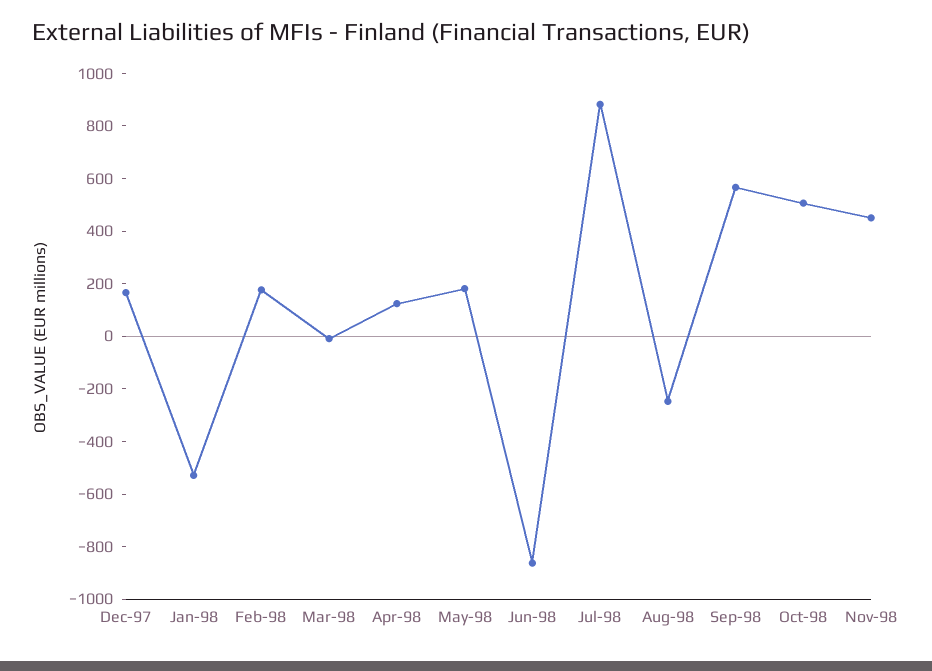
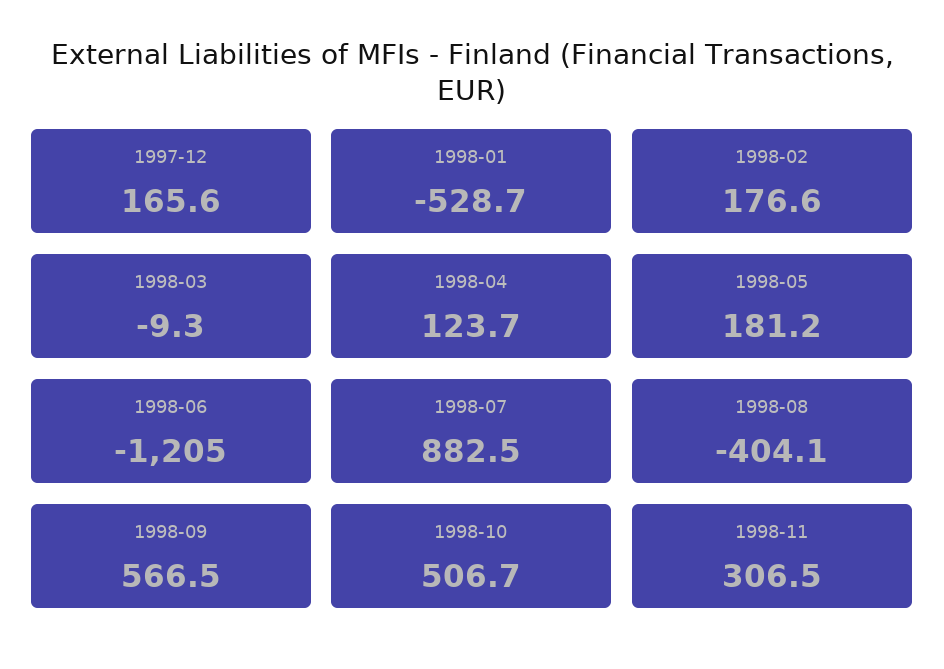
  {
    "Dec-97": 165.6,
    "Jan-98": -528.7,
    "Feb-98": 176.6,
    "Mar-98": -9.3,
    "Apr-98": 123.7,
    "May-98": 181.2,
-   "Jun-98": -850,
+   "Jun-98": -1205,
    "Jul-98": 882.5,
-   "Aug-98": -250,
+   "Aug-98": -404.1,
    "Sep-98": 566.5,
    "Oct-98": 506.7,
-   "Nov-98": 450
+   "Nov-98": 306.5
  }

